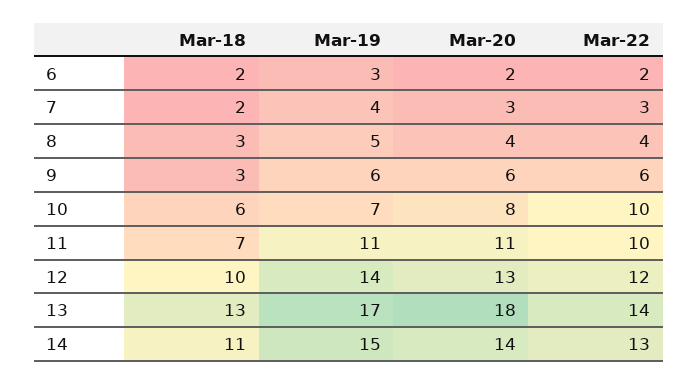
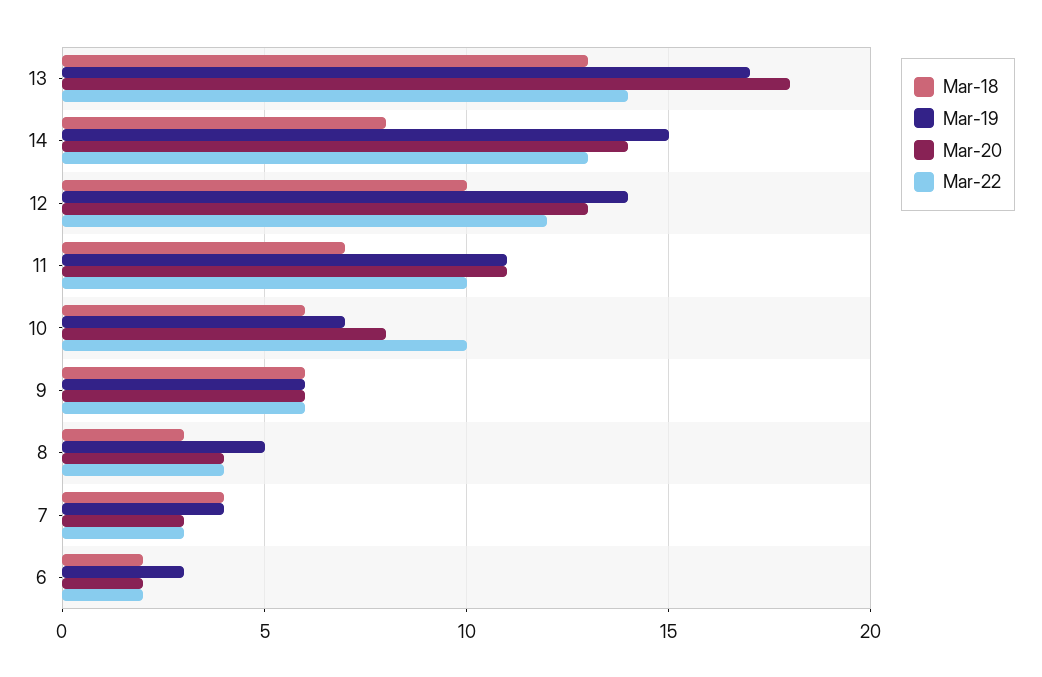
  {
    "Mar-18": {
      "6": 2,
-     "7": 2,
+     "7": 4,
      "8": 3,
-     "9": 3,
+     "9": 6,
      "10": 6,
      "11": 7,
      "12": 10,
      "13": 13,
-     "14": 11
+     "14": 8
    },
    "Mar-19": {
      "6": 3,
      "7": 4,
      "8": 5,
      "9": 6,
      "10": 7,
      "11": 11,
      "12": 14,
      "13": 17,
      "14": 15
    },
    "Mar-20": {
      "6": 2,
      "7": 3,
      "8": 4,
      "9": 6,
      "10": 8,
      "11": 11,
      "12": 13,
      "13": 18,
      "14": 14
    },
    "Mar-22": {
      "6": 2,
      "7": 3,
      "8": 4,
      "9": 6,
      "10": 10,
      "11": 10,
      "12": 12,
      "13": 14,
      "14": 13
    }
  }

